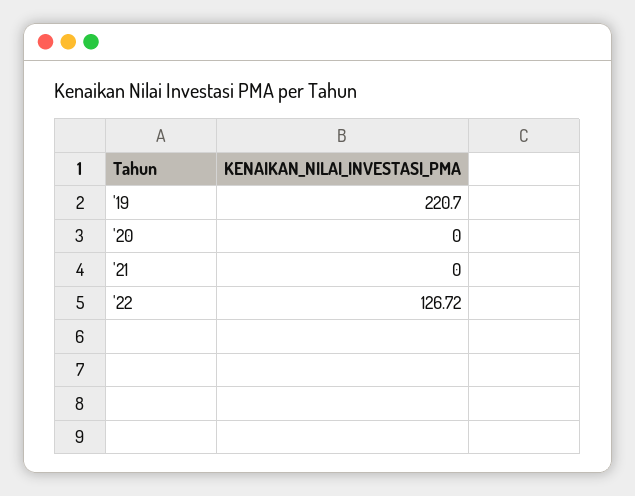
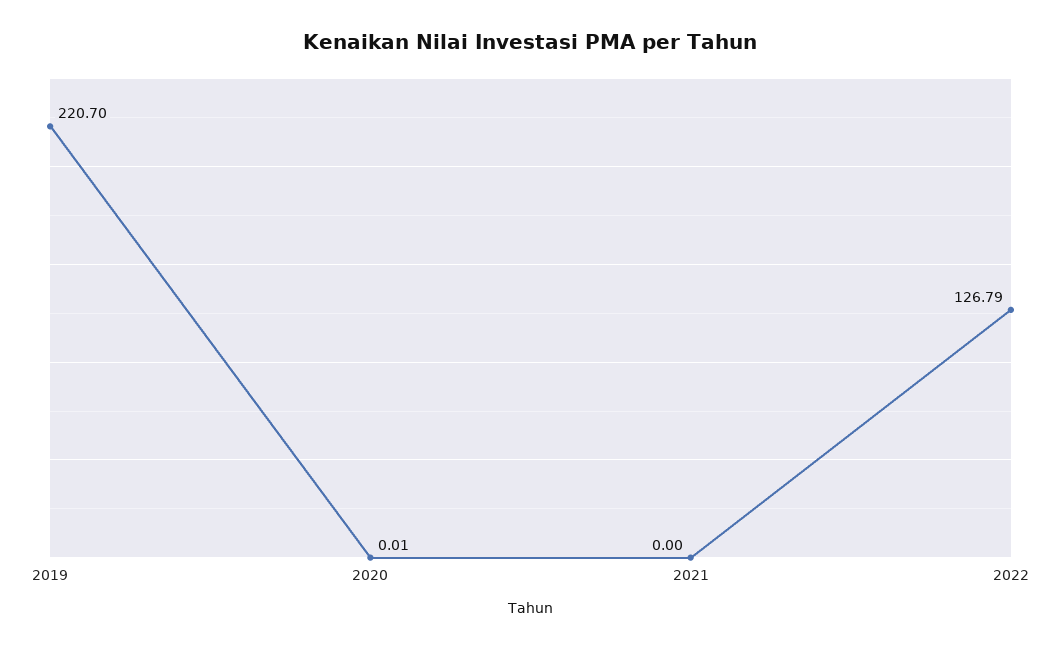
  {
    "'19": 220.7,
-   "'20": 0,
+   "'20": 0.01,
    "'21": 0,
-   "'22": 126.72
+   "'22": 126.79
  }

